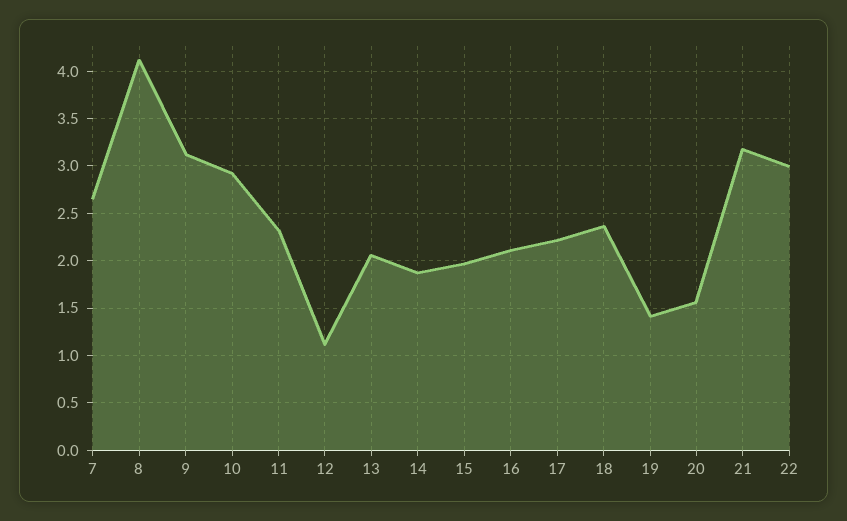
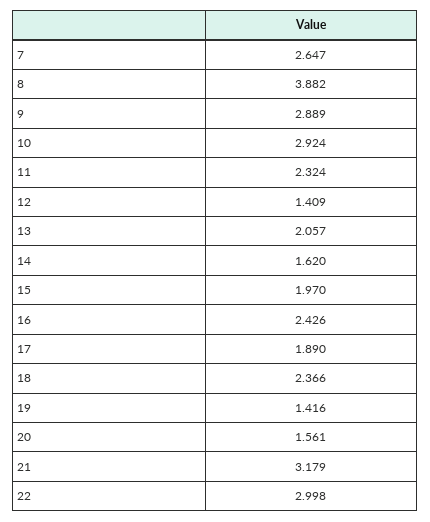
  {
    "7": 2.647,
-   "8": 4.1,
+   "8": 3.882,
-   "9": 3.1,
+   "9": 2.889,
    "10": 2.924,
    "11": 2.324,
-   "12": 1.1,
+   "12": 1.409,
    "13": 2.057,
-   "14": 1.9,
+   "14": 1.62,
    "15": 1.97,
-   "16": 2.1,
+   "16": 2.426,
-   "17": 2.2,
+   "17": 1.89,
    "18": 2.366,
    "19": 1.416,
    "20": 1.561,
    "21": 3.179,
    "22": 2.998
  }

